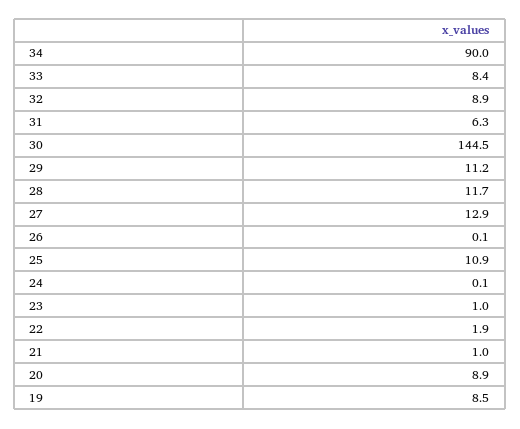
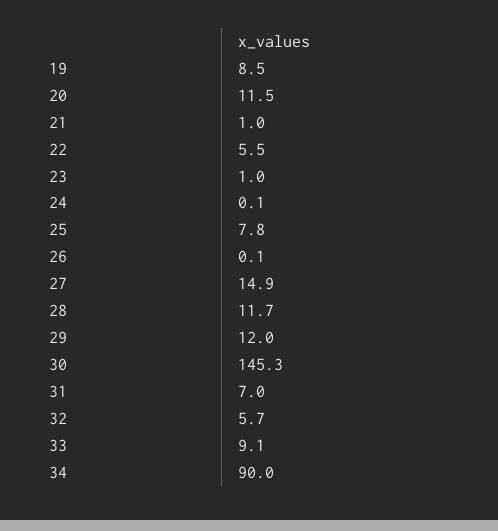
  {
    "34": 90,
-   "33": 8.4,
+   "33": 9.1,
-   "32": 8.9,
+   "32": 5.7,
-   "31": 6.3,
+   "31": 7,
-   "30": 144.5,
+   "30": 145.3,
-   "29": 11.2,
+   "29": 12,
    "28": 11.7,
-   "27": 12.9,
+   "27": 14.9,
    "26": 0.1,
-   "25": 10.9,
+   "25": 7.8,
    "24": 0.1,
    "23": 1,
-   "22": 1.9,
+   "22": 5.5,
    "21": 1,
-   "20": 8.9,
+   "20": 11.5,
    "19": 8.5
  }

